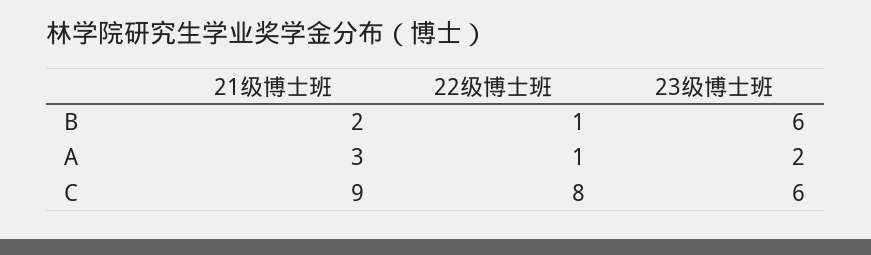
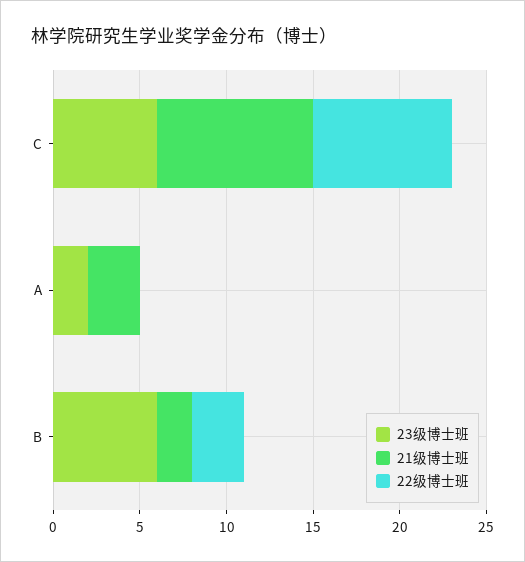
  {
    "21级博士班": {
      "B": 2,
      "A": 3,
      "C": 9
    },
    "22级博士班": {
-     "B": 1,
+     "B": 3,
-     "A": 1,
+     "A": 0,
      "C": 8
    },
    "23级博士班": {
      "B": 6,
      "A": 2,
      "C": 6
    }
  }

